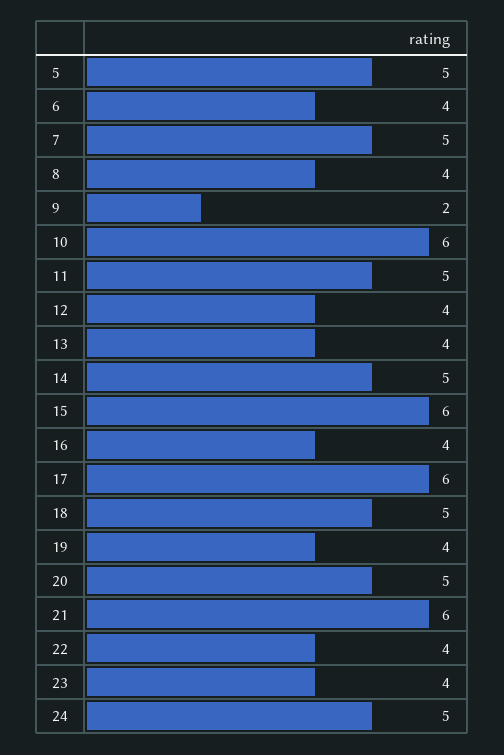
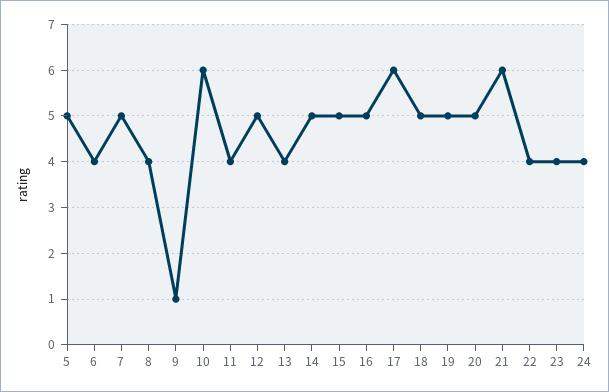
  {
    "5": 5,
    "6": 4,
    "7": 5,
    "8": 4,
-   "9": 2,
+   "9": 1,
    "10": 6,
-   "11": 5,
+   "11": 4,
-   "12": 4,
+   "12": 5,
    "13": 4,
    "14": 5,
-   "15": 6,
+   "15": 5,
-   "16": 4,
+   "16": 5,
    "17": 6,
    "18": 5,
-   "19": 4,
+   "19": 5,
    "20": 5,
    "21": 6,
    "22": 4,
    "23": 4,
-   "24": 5
+   "24": 4
  }

